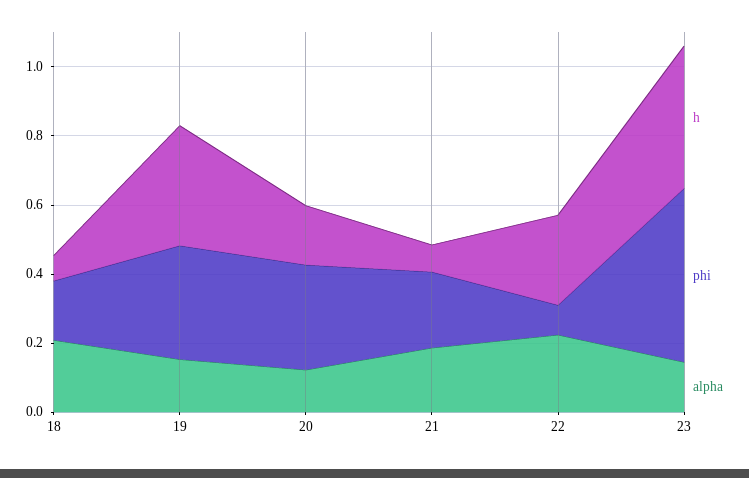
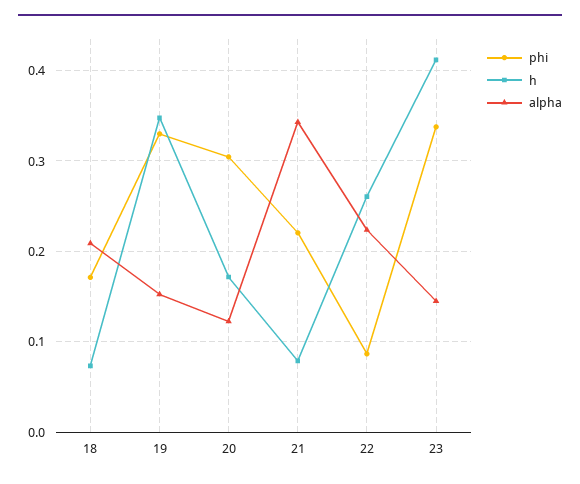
  {
    "h": {
      "18": 0.07,
      "19": 0.35,
      "20": 0.17,
      "21": 0.08,
      "22": 0.26,
      "23": 0.41
    },
    "phi": {
      "18": 0.17,
      "19": 0.33,
      "20": 0.3,
      "21": 0.22,
      "22": 0.09,
-     "23": 0.5
+     "23": 0.34
    },
    "alpha": {
      "18": 0.21,
      "19": 0.15,
      "20": 0.12,
-     "21": 0.2,
+     "21": 0.34,
      "22": 0.22,
      "23": 0.14
    }
  }

